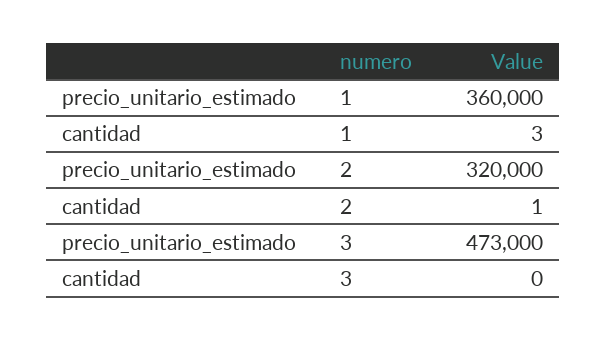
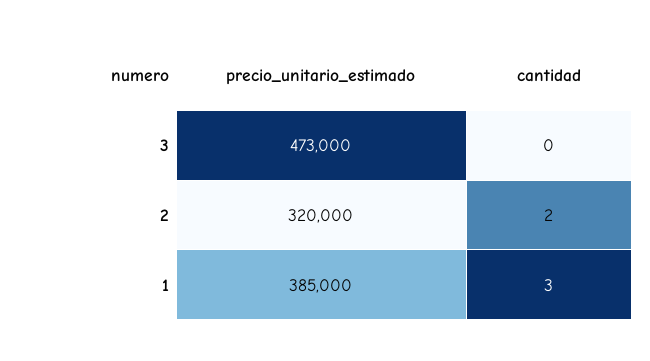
  {
    "precio_unitario_estimado": {
-     "1": 360000,
+     "1": 385000,
      "2": 320000,
      "3": 473000
    },
    "cantidad": {
      "1": 3,
-     "2": 1,
+     "2": 2,
      "3": 0
    }
  }

